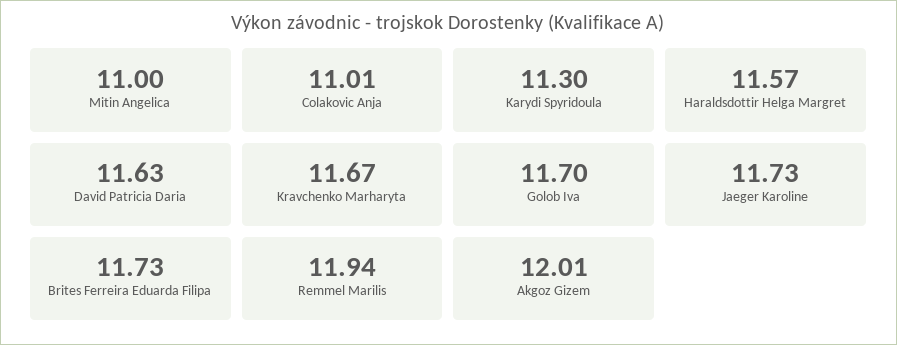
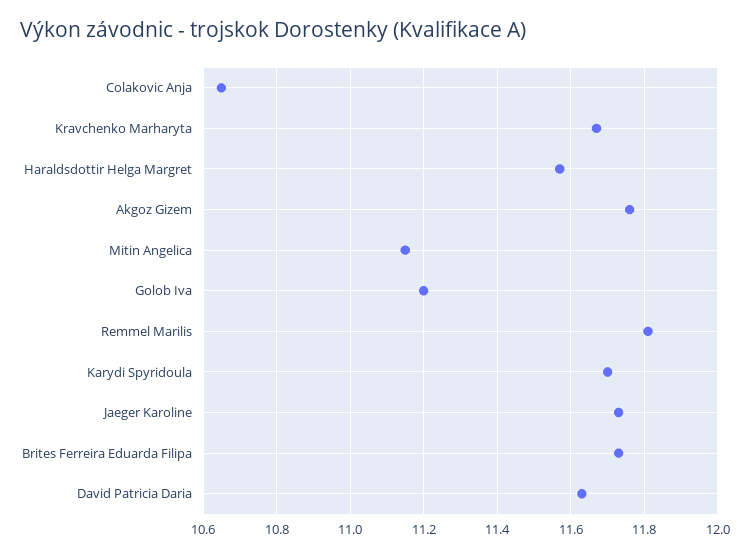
  {
-   "Mitin Angelica": 11,
+   "Mitin Angelica": 11.15,
-   "Colakovic Anja": 11.01,
+   "Colakovic Anja": 10.65,
-   "Karydi Spyridoula": 11.3,
+   "Karydi Spyridoula": 11.7,
    "Haraldsdottir Helga Margret": 11.57,
    "David Patricia Daria": 11.63,
    "Kravchenko Marharyta": 11.67,
-   "Golob Iva": 11.7,
+   "Golob Iva": 11.2,
    "Jaeger Karoline": 11.73,
    "Brites Ferreira Eduarda Filipa": 11.73,
-   "Remmel Marilis": 11.94,
+   "Remmel Marilis": 11.8,
-   "Akgoz Gizem": 12.01
+   "Akgoz Gizem": 11.75
  }

